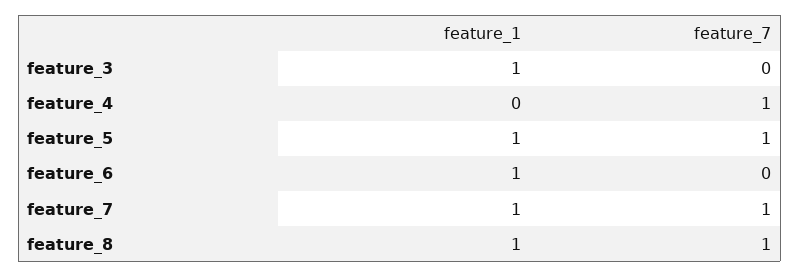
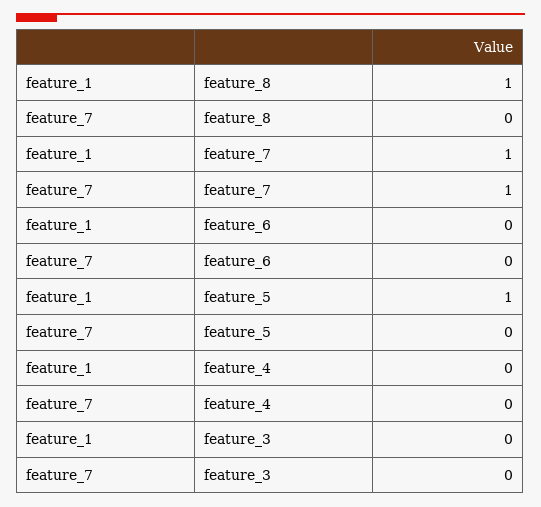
  {
    "feature_1": {
-     "feature_3": 1,
+     "feature_3": 0,
      "feature_4": 0,
      "feature_5": 1,
-     "feature_6": 1,
+     "feature_6": 0,
      "feature_7": 1,
      "feature_8": 1
    },
    "feature_7": {
      "feature_3": 0,
-     "feature_4": 1,
+     "feature_4": 0,
-     "feature_5": 1,
+     "feature_5": 0,
      "feature_6": 0,
      "feature_7": 1,
-     "feature_8": 1
+     "feature_8": 0
    }
  }

